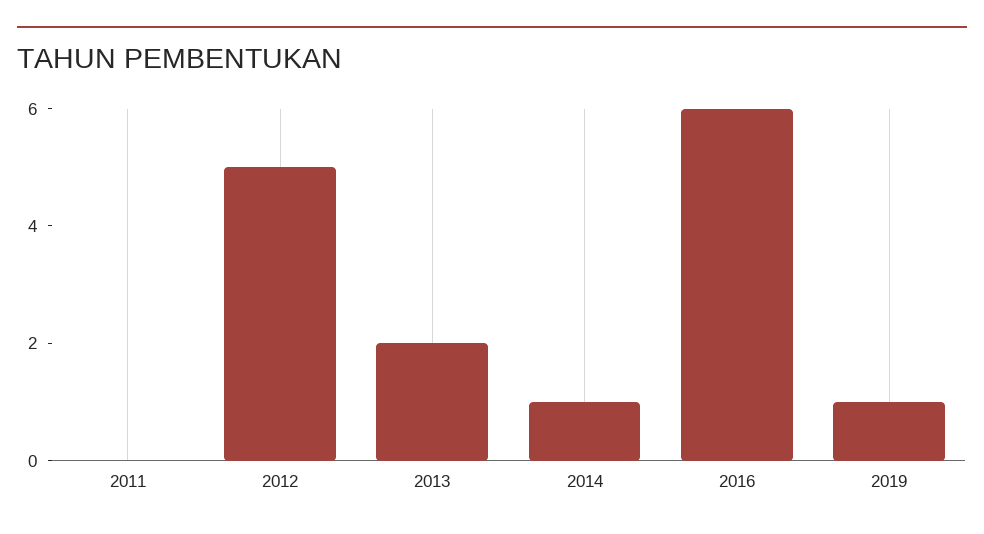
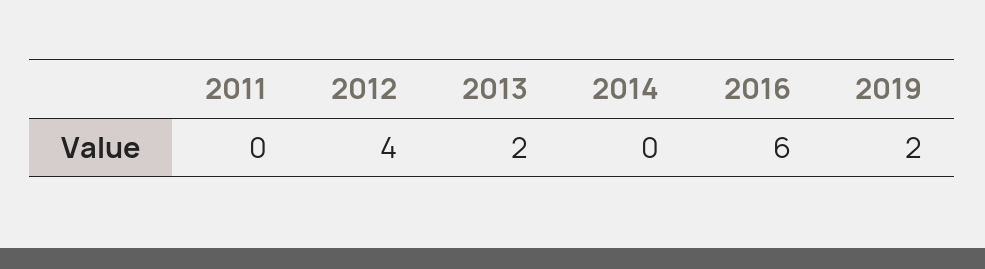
  {
    "2011": 0,
-   "2012": 5,
+   "2012": 4,
    "2013": 2,
-   "2014": 1,
+   "2014": 0,
    "2016": 6,
-   "2019": 1
+   "2019": 2
  }

